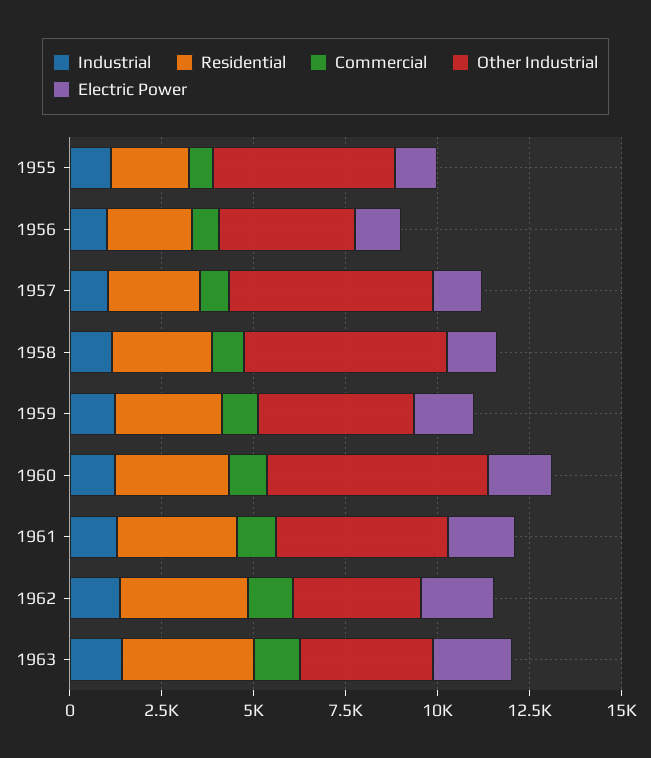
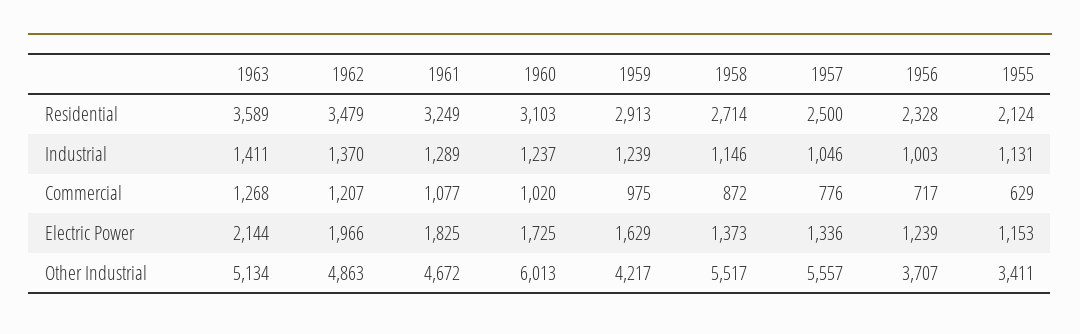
  {
    "Industrial": {
      "1955": 1131,
      "1956": 1003,
      "1957": 1046,
      "1958": 1146,
      "1959": 1239,
      "1960": 1237,
      "1961": 1289,
      "1962": 1370,
      "1963": 1411
    },
    "Residential": {
      "1955": 2124,
      "1956": 2328,
      "1957": 2500,
      "1958": 2714,
      "1959": 2913,
      "1960": 3103,
      "1961": 3249,
      "1962": 3479,
      "1963": 3589
    },
    "Commercial": {
      "1955": 629,
      "1956": 717,
      "1957": 776,
      "1958": 872,
      "1959": 975,
      "1960": 1020,
      "1961": 1077,
      "1962": 1207,
      "1963": 1268
    },
    "Other Industrial": {
-     "1955": 5000,
+     "1955": 3411,
      "1956": 3707,
      "1957": 5557,
      "1958": 5517,
      "1959": 4217,
      "1960": 6013,
      "1961": 4672,
-     "1962": 3500,
+     "1962": 4863,
-     "1963": 3500
+     "1963": 5134
    },
    "Electric Power": {
      "1955": 1153,
      "1956": 1239,
      "1957": 1336,
      "1958": 1373,
      "1959": 1629,
      "1960": 1725,
      "1961": 1825,
      "1962": 1966,
      "1963": 2144
    }
  }

